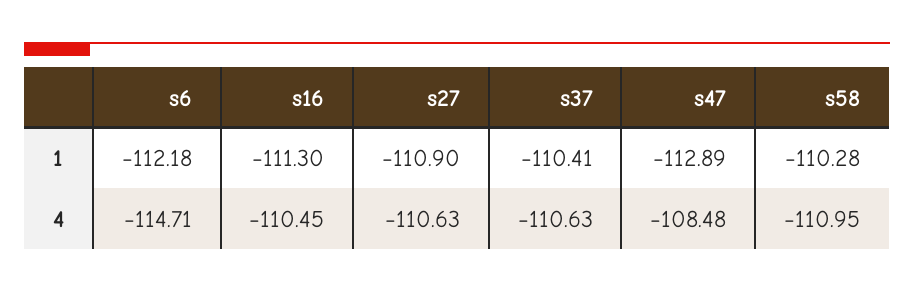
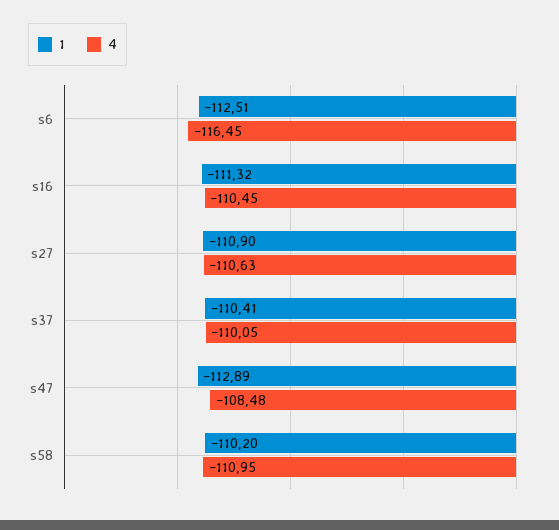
  {
    "1": {
-     "s6": -112.18,
+     "s6": -112.51,
-     "s16": -111.3,
+     "s16": -111.32,
      "s27": -110.9,
      "s37": -110.41,
      "s47": -112.89,
-     "s58": -110.28
+     "s58": -110.2
    },
    "4": {
-     "s6": -114.71,
+     "s6": -116.45,
      "s16": -110.45,
      "s27": -110.63,
-     "s37": -110.63,
+     "s37": -110.05,
      "s47": -108.48,
      "s58": -110.95
    }
  }

